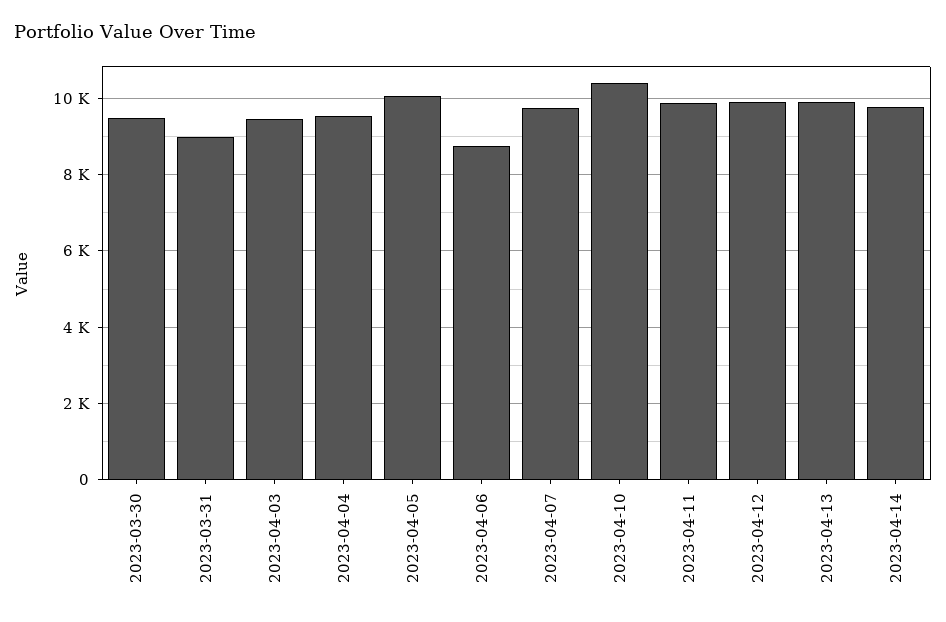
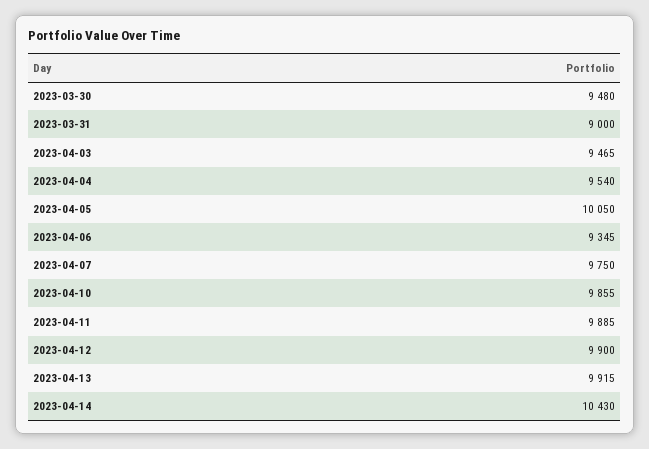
  {
    "2023-03-30": 9480,
    "2023-03-31": 9000,
    "2023-04-03": 9465,
    "2023-04-04": 9540,
    "2023-04-05": 10050,
-   "2023-04-06": 8800,
+   "2023-04-06": 9345,
    "2023-04-07": 9750,
-   "2023-04-10": 10400,
+   "2023-04-10": 9855,
    "2023-04-11": 9885,
    "2023-04-12": 9900,
    "2023-04-13": 9915,
-   "2023-04-14": 9800
+   "2023-04-14": 10430
  }

